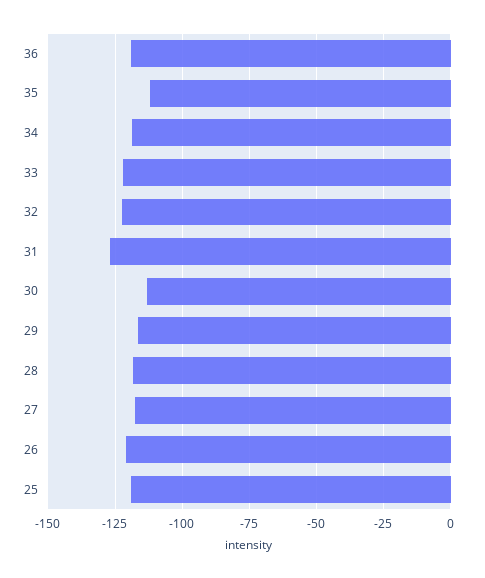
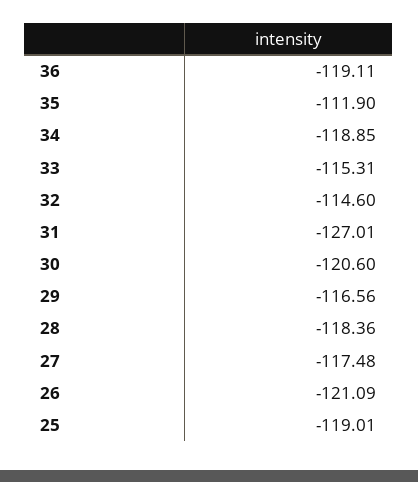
  {
    "36": -119.11,
    "35": -111.9,
    "34": -118.85,
-   "33": -122.5,
+   "33": -115.31,
-   "32": -122.5,
+   "32": -114.6,
    "31": -127.01,
-   "30": -112.5,
+   "30": -120.6,
    "29": -116.56,
    "28": -118.36,
    "27": -117.48,
    "26": -121.09,
    "25": -119.01
  }

